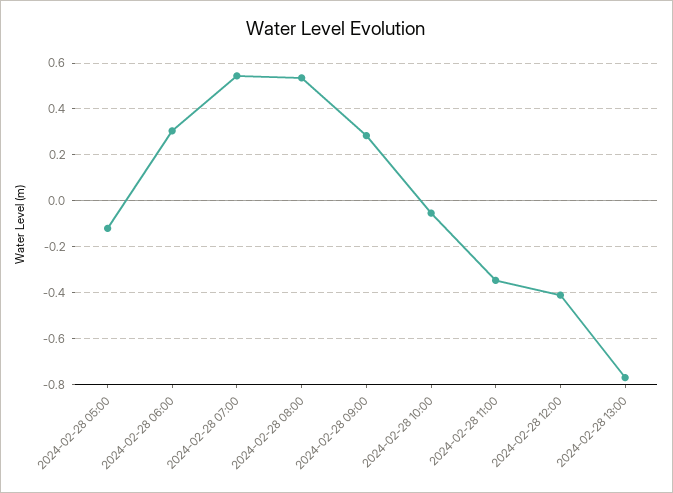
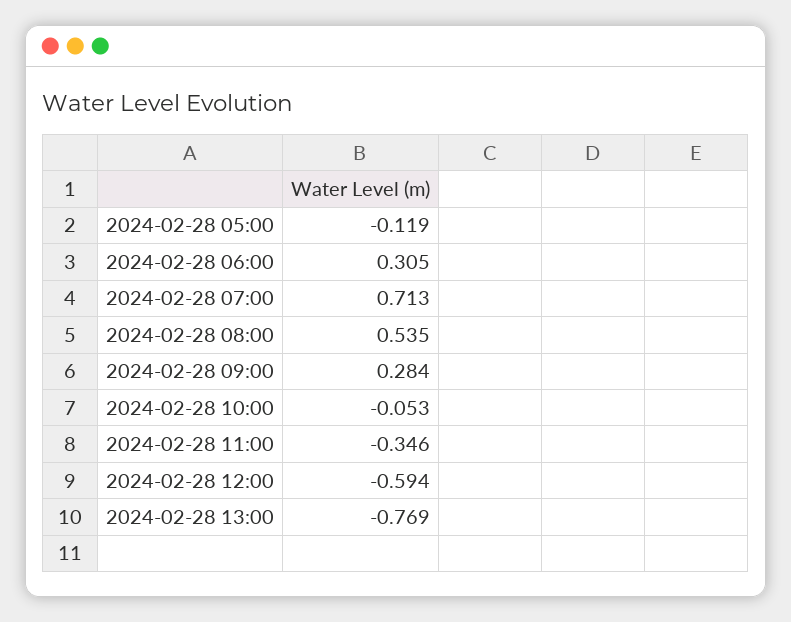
  {
    "2024-02-28 05:00": -0.119,
    "2024-02-28 06:00": 0.305,
-   "2024-02-28 07:00": 0.55,
+   "2024-02-28 07:00": 0.713,
    "2024-02-28 08:00": 0.535,
    "2024-02-28 09:00": 0.284,
    "2024-02-28 10:00": -0.053,
    "2024-02-28 11:00": -0.346,
-   "2024-02-28 12:00": -0.4,
+   "2024-02-28 12:00": -0.594,
    "2024-02-28 13:00": -0.769
  }

